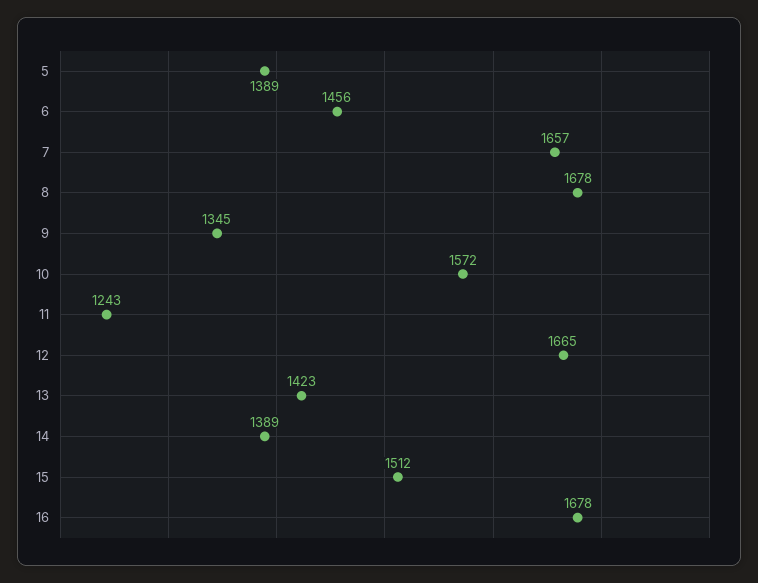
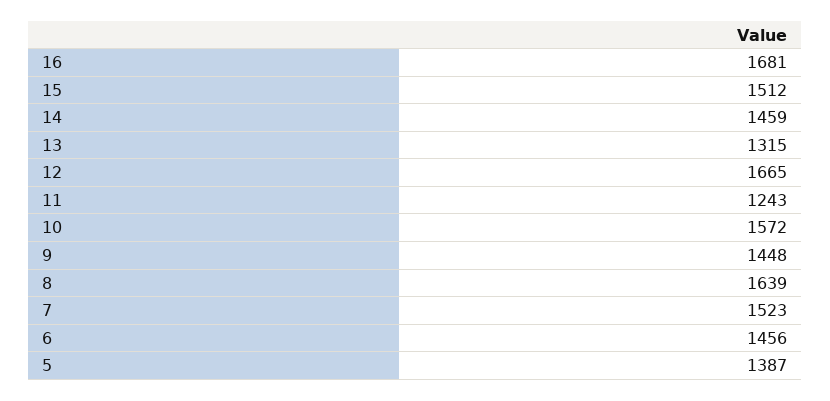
  {
-   "5": 1389,
+   "5": 1387,
    "6": 1456,
-   "7": 1657,
+   "7": 1523,
-   "8": 1678,
+   "8": 1639,
-   "9": 1345,
+   "9": 1448,
    "10": 1572,
    "11": 1243,
    "12": 1665,
-   "13": 1423,
+   "13": 1315,
-   "14": 1389,
+   "14": 1459,
    "15": 1512,
-   "16": 1678
+   "16": 1681
  }

